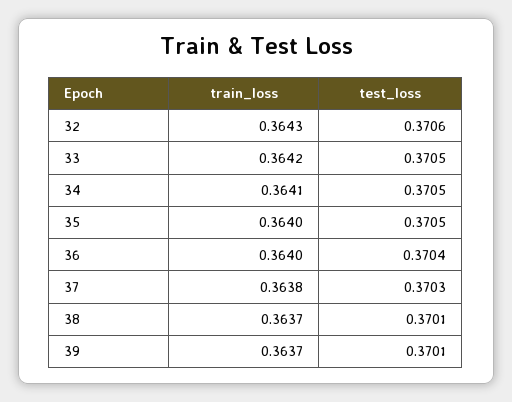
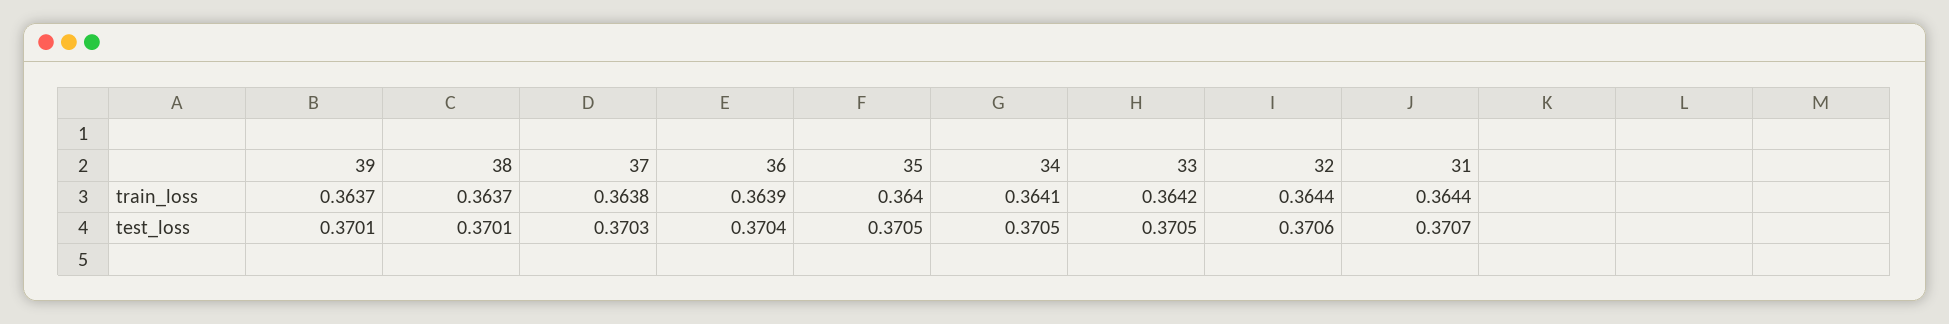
  {
    "train_loss": {
-     "32": 0.3643,
+     "32": 0.3644,
      "33": 0.3642,
      "34": 0.3641,
      "35": 0.364,
-     "36": 0.364,
+     "36": 0.3639,
      "37": 0.3638,
      "38": 0.3637,
-     "39": 0.3637
+     "39": 0.3637,
+     "31": 0.3644
    },
    "test_loss": {
      "32": 0.3706,
      "33": 0.3705,
      "34": 0.3705,
      "35": 0.3705,
      "36": 0.3704,
      "37": 0.3703,
      "38": 0.3701,
-     "39": 0.3701
+     "39": 0.3701,
+     "31": 0.3707
    }
  }

